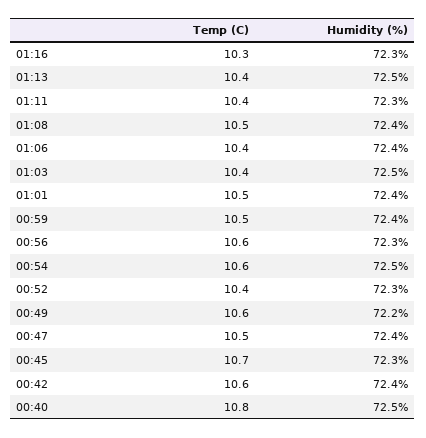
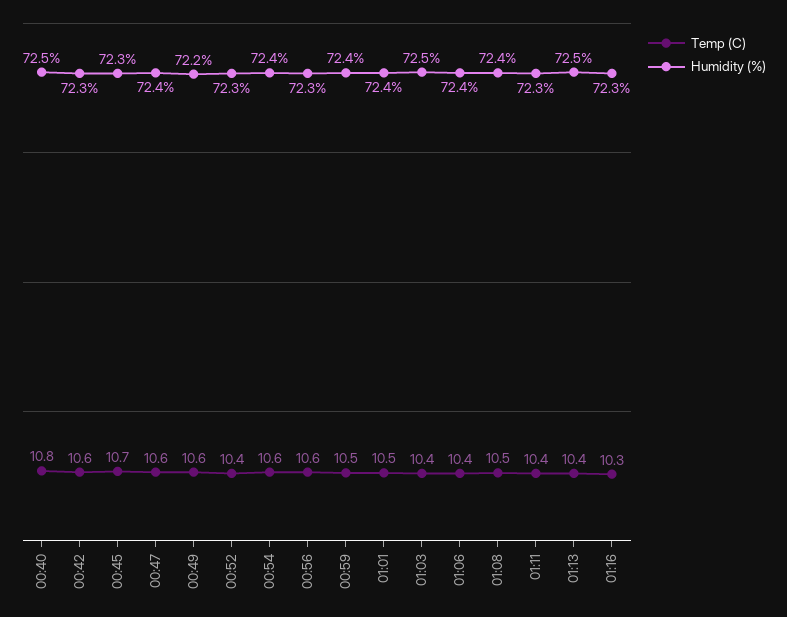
  {
    "Temp (C)": {
      "01:16": 10.3,
      "01:13": 10.4,
      "01:11": 10.4,
      "01:08": 10.5,
      "01:06": 10.4,
      "01:03": 10.4,
      "01:01": 10.5,
      "00:59": 10.5,
      "00:56": 10.6,
      "00:54": 10.6,
      "00:52": 10.4,
      "00:49": 10.6,
-     "00:47": 10.5,
+     "00:47": 10.6,
      "00:45": 10.7,
      "00:42": 10.6,
      "00:40": 10.8
    },
    "Humidity (%)": {
      "01:16": 72.3,
      "01:13": 72.5,
      "01:11": 72.3,
      "01:08": 72.4,
      "01:06": 72.4,
      "01:03": 72.5,
      "01:01": 72.4,
      "00:59": 72.4,
      "00:56": 72.3,
-     "00:54": 72.5,
+     "00:54": 72.4,
      "00:52": 72.3,
      "00:49": 72.2,
      "00:47": 72.4,
      "00:45": 72.3,
-     "00:42": 72.4,
+     "00:42": 72.3,
      "00:40": 72.5
    }
  }

